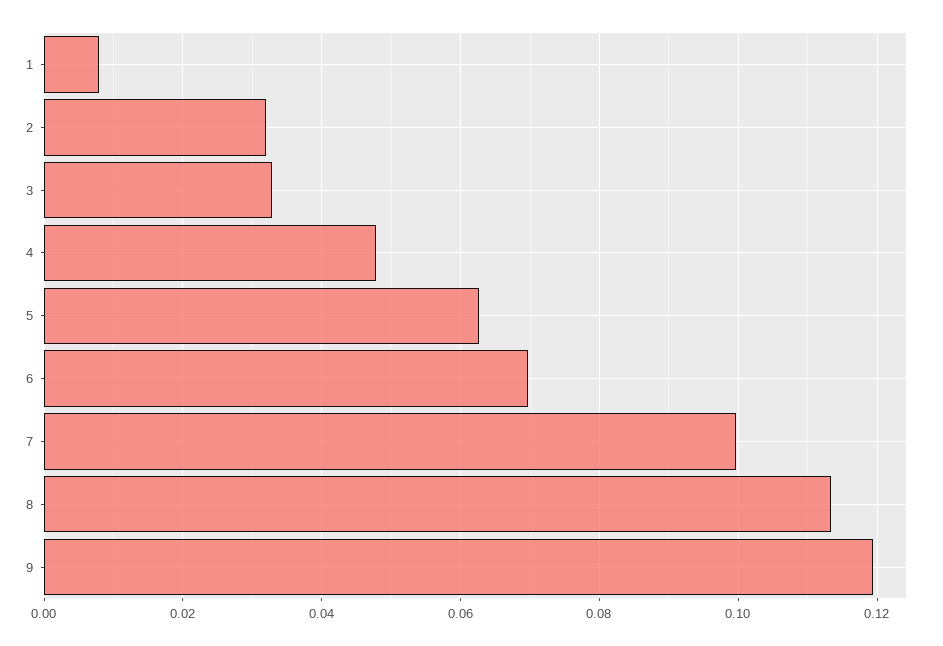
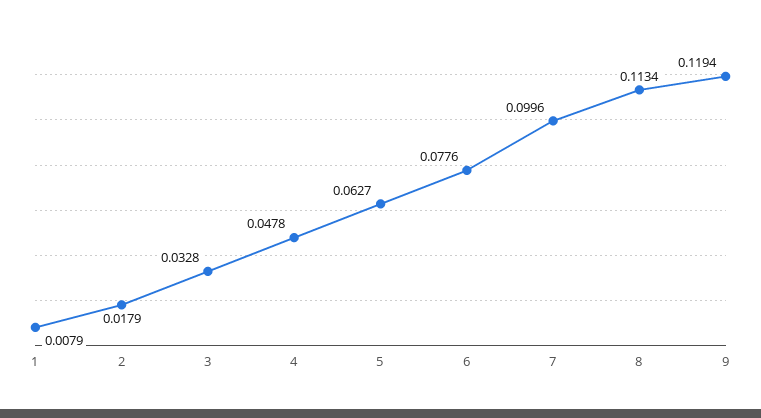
  {
    "1": 0.0079,
-   "2": 0.032,
+   "2": 0.0179,
    "3": 0.0328,
    "4": 0.0478,
    "5": 0.0627,
-   "6": 0.07,
+   "6": 0.0776,
    "7": 0.0996,
    "8": 0.1134,
    "9": 0.1194
  }

